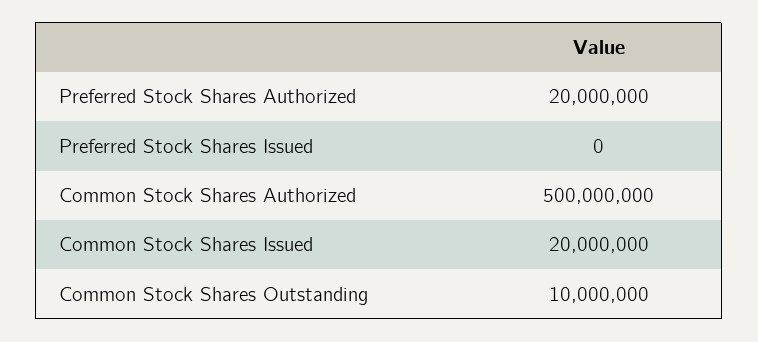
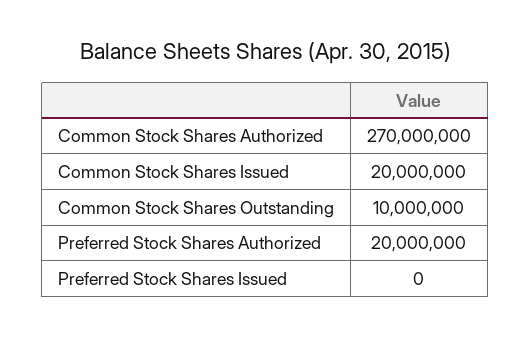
  {
    "Preferred Stock Shares Authorized": 20000000,
    "Preferred Stock Shares Issued": 0,
-   "Common Stock Shares Authorized": 500000000,
+   "Common Stock Shares Authorized": 270000000,
    "Common Stock Shares Issued": 20000000,
    "Common Stock Shares Outstanding": 10000000
  }

